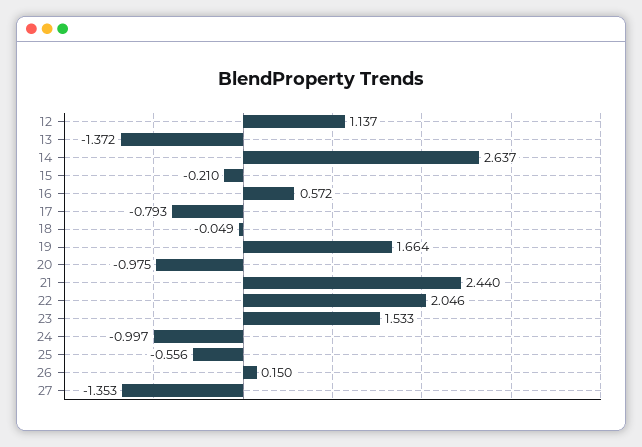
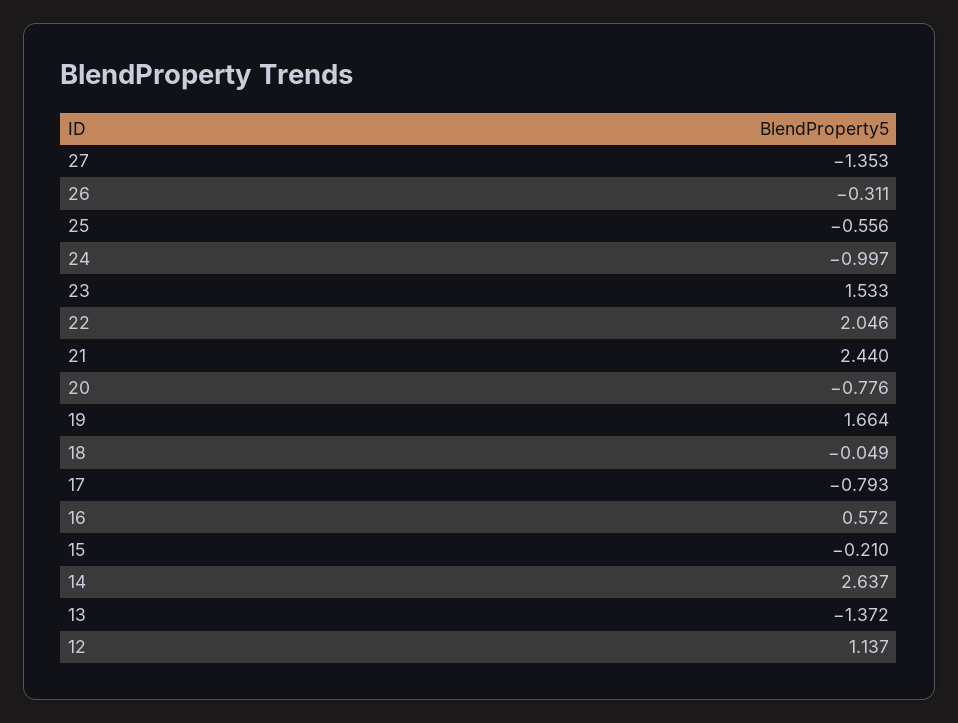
  {
    "12": 1.137,
    "13": -1.372,
    "14": 2.637,
    "15": -0.21,
    "16": 0.572,
    "17": -0.793,
    "18": -0.049,
    "19": 1.664,
-   "20": -0.975,
+   "20": -0.776,
    "21": 2.44,
    "22": 2.046,
    "23": 1.533,
    "24": -0.997,
    "25": -0.556,
-   "26": 0.15,
+   "26": -0.311,
    "27": -1.353
  }

